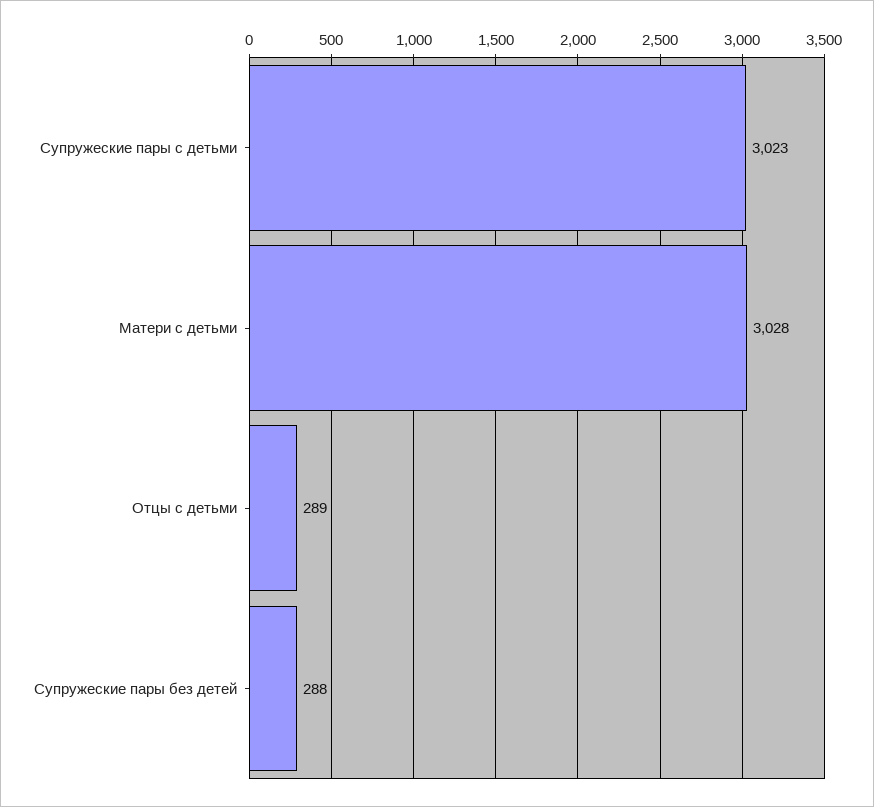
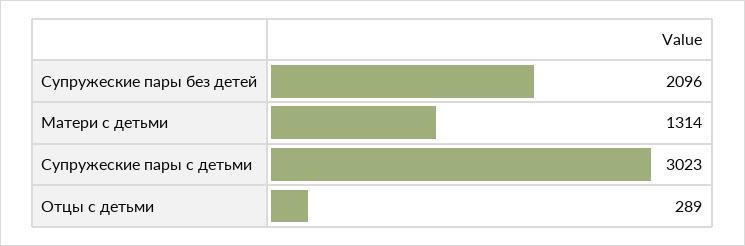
  {
    "Супружеские пары с детьми": 3023,
-   "Матери с детьми": 3028,
+   "Матери с детьми": 1314,
    "Отцы с детьми": 289,
-   "Супружеские пары без детей": 288
+   "Супружеские пары без детей": 2096
  }

